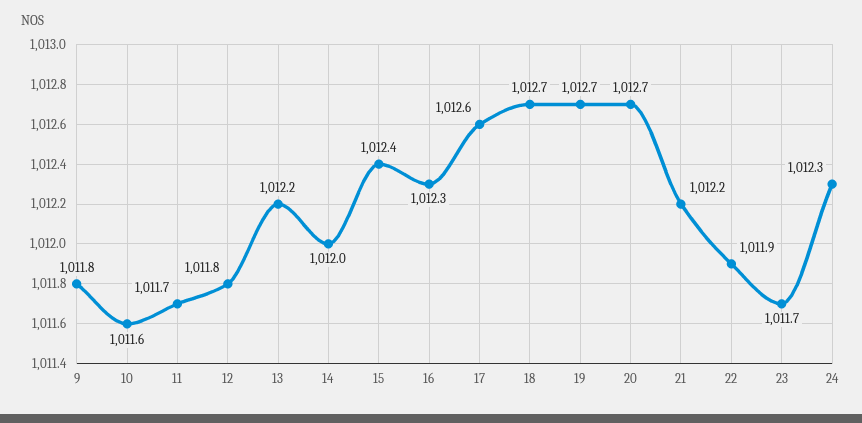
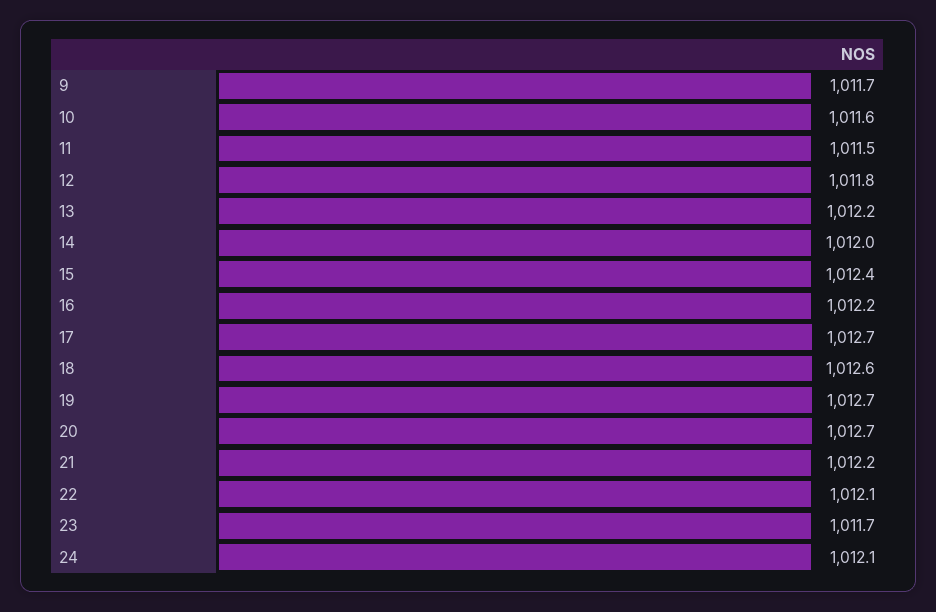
  {
-   "9": 1011.8,
+   "9": 1011.7,
    "10": 1011.6,
-   "11": 1011.7,
+   "11": 1011.5,
    "12": 1011.8,
    "13": 1012.2,
    "14": 1012,
    "15": 1012.4,
-   "16": 1012.3,
+   "16": 1012.2,
-   "17": 1012.6,
+   "17": 1012.7,
-   "18": 1012.7,
+   "18": 1012.6,
    "19": 1012.7,
    "20": 1012.7,
    "21": 1012.2,
-   "22": 1011.9,
+   "22": 1012.1,
    "23": 1011.7,
-   "24": 1012.3
+   "24": 1012.1
  }

